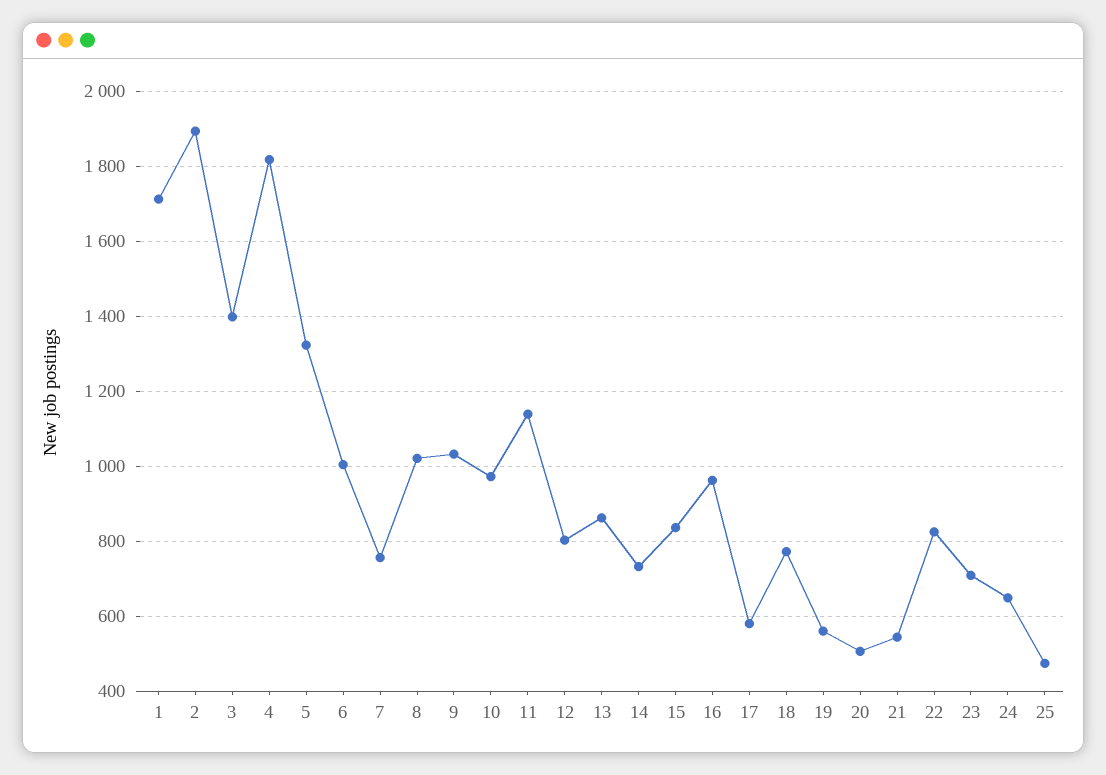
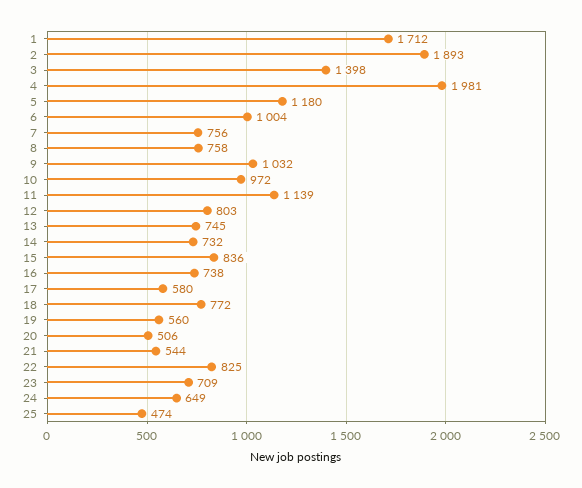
  {
    "1": 1712,
    "2": 1893,
    "3": 1398,
-   "4": 1820,
+   "4": 1981,
-   "5": 1320,
+   "5": 1180,
    "6": 1004,
    "7": 756,
-   "8": 1020,
+   "8": 758,
    "9": 1032,
    "10": 972,
    "11": 1139,
    "12": 803,
-   "13": 860,
+   "13": 745,
    "14": 732,
    "15": 836,
-   "16": 960,
+   "16": 738,
    "17": 580,
    "18": 772,
    "19": 560,
    "20": 506,
    "21": 544,
    "22": 825,
    "23": 709,
    "24": 649,
    "25": 474
  }

